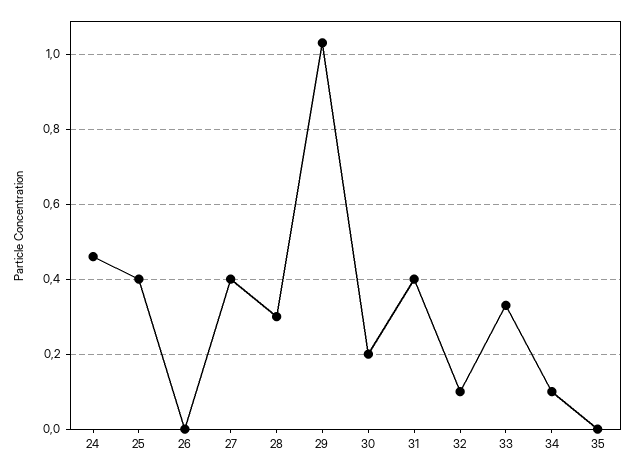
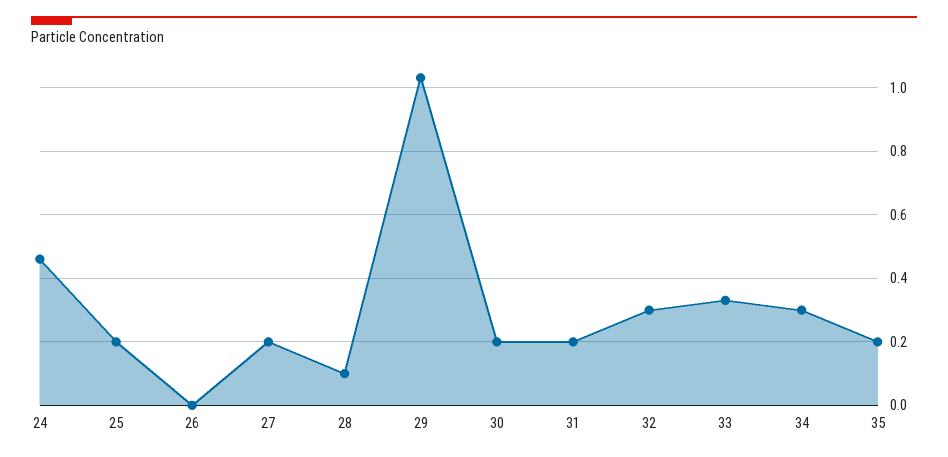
  {
    "24": 0.45,
-   "25": 0.4,
+   "25": 0.2,
    "26": 0,
-   "27": 0.4,
+   "27": 0.2,
-   "28": 0.3,
+   "28": 0.1,
    "29": 1.05,
    "30": 0.2,
-   "31": 0.4,
+   "31": 0.2,
-   "32": 0.1,
+   "32": 0.3,
    "33": 0.35,
-   "34": 0.1,
+   "34": 0.3,
-   "35": 0
+   "35": 0.2
  }

